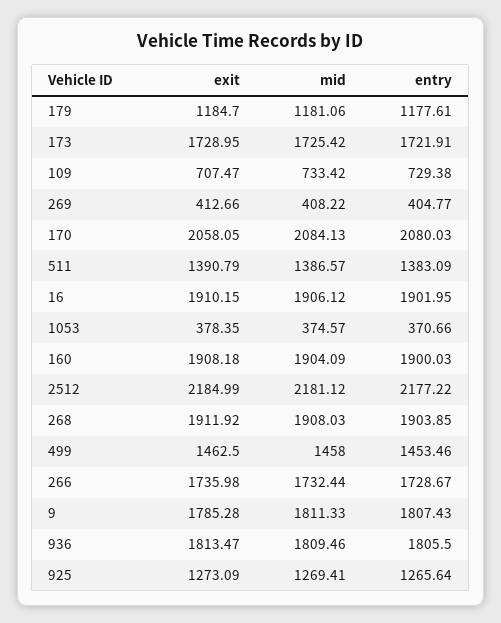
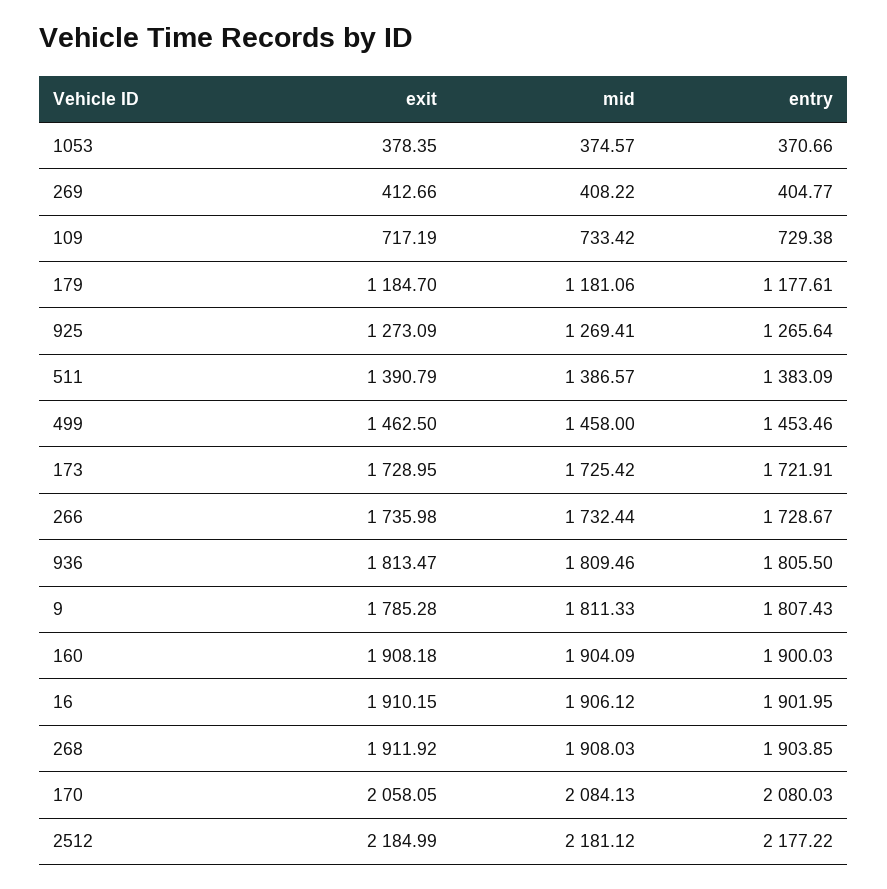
  {
    "exit": {
      "179": 1184.7,
      "173": 1728.95,
-     "109": 707.47,
+     "109": 717.19,
      "269": 412.66,
      "170": 2058.05,
      "511": 1390.79,
      "16": 1910.15,
      "1053": 378.35,
      "160": 1908.18,
      "2512": 2184.99,
      "268": 1911.92,
      "499": 1462.5,
      "266": 1735.98,
      "9": 1785.28,
      "936": 1813.47,
      "925": 1273.09
    },
    "mid": {
      "179": 1181.06,
      "173": 1725.42,
      "109": 733.42,
      "269": 408.22,
      "170": 2084.13,
      "511": 1386.57,
      "16": 1906.12,
      "1053": 374.57,
      "160": 1904.09,
      "2512": 2181.12,
      "268": 1908.03,
      "499": 1458,
      "266": 1732.44,
      "9": 1811.33,
      "936": 1809.46,
      "925": 1269.41
    },
    "entry": {
      "179": 1177.61,
      "173": 1721.91,
      "109": 729.38,
      "269": 404.77,
      "170": 2080.03,
      "511": 1383.09,
      "16": 1901.95,
      "1053": 370.66,
      "160": 1900.03,
      "2512": 2177.22,
      "268": 1903.85,
      "499": 1453.46,
      "266": 1728.67,
      "9": 1807.43,
      "936": 1805.5,
      "925": 1265.64
    }
  }

